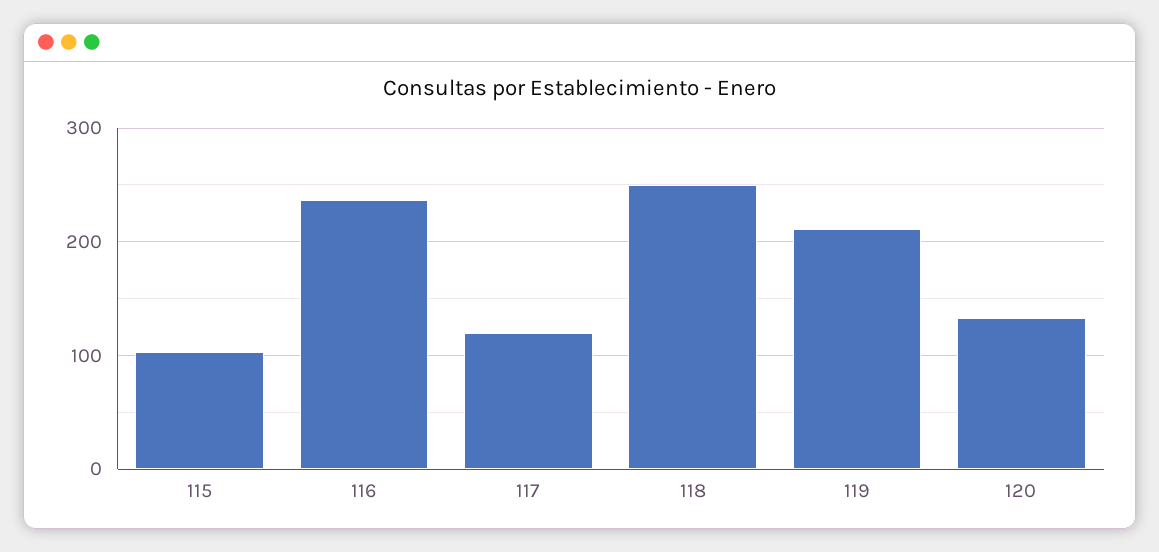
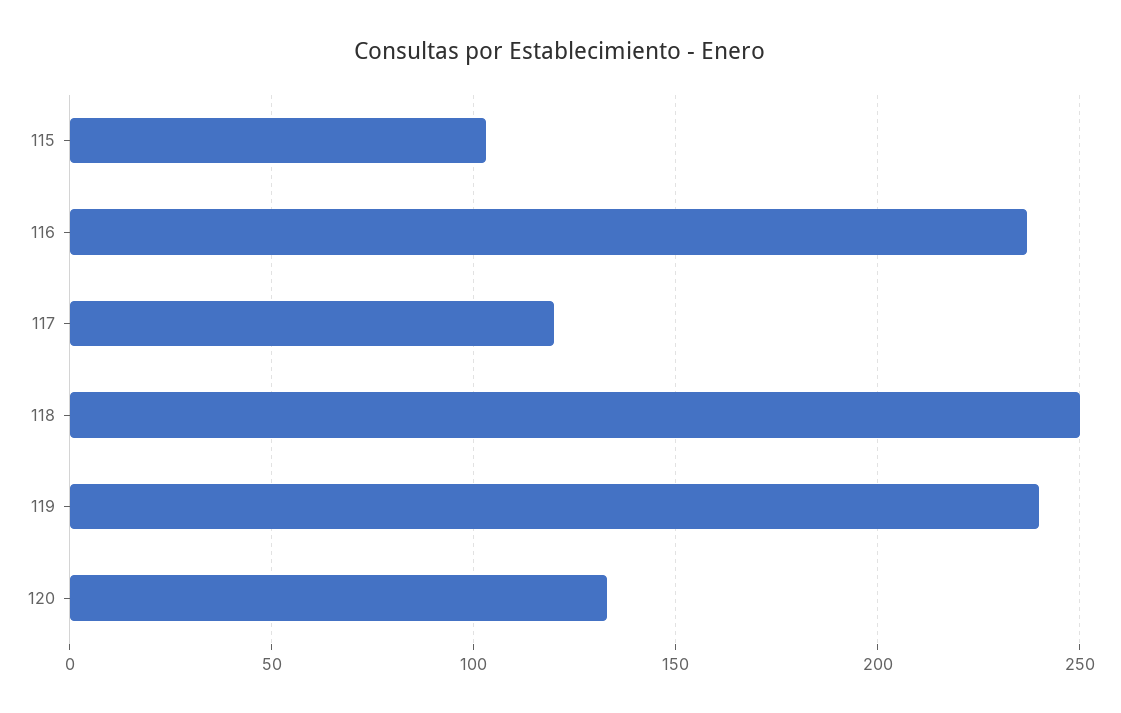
  {
    "115": 105,
    "116": 235,
    "117": 120,
    "118": 250,
-   "119": 210,
+   "119": 240,
    "120": 135
  }

